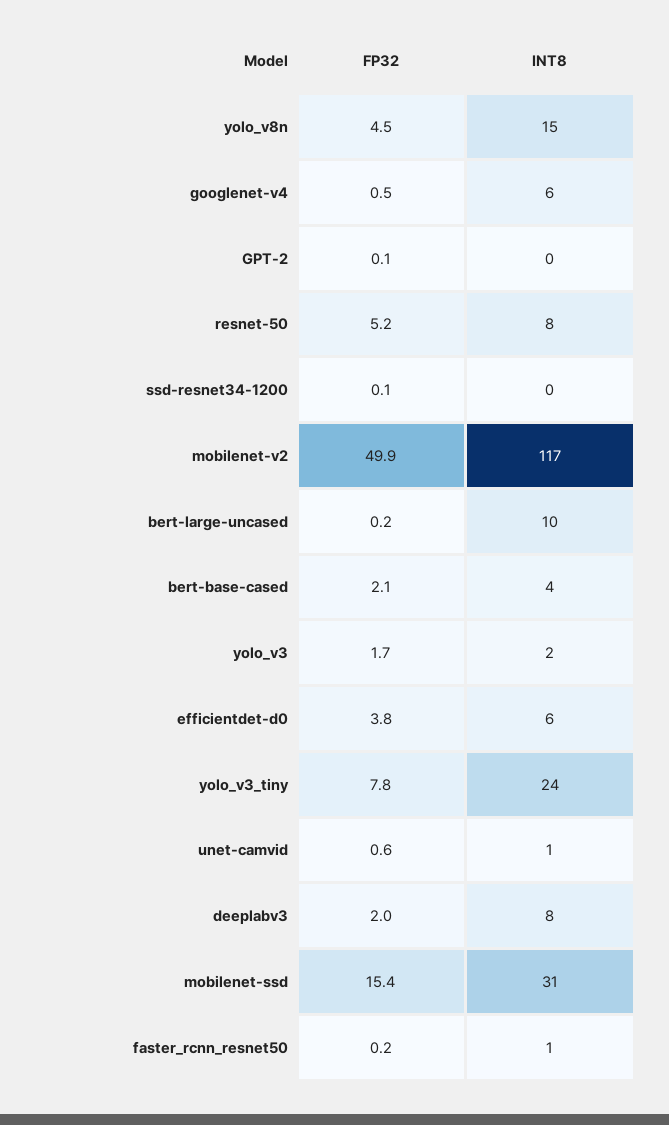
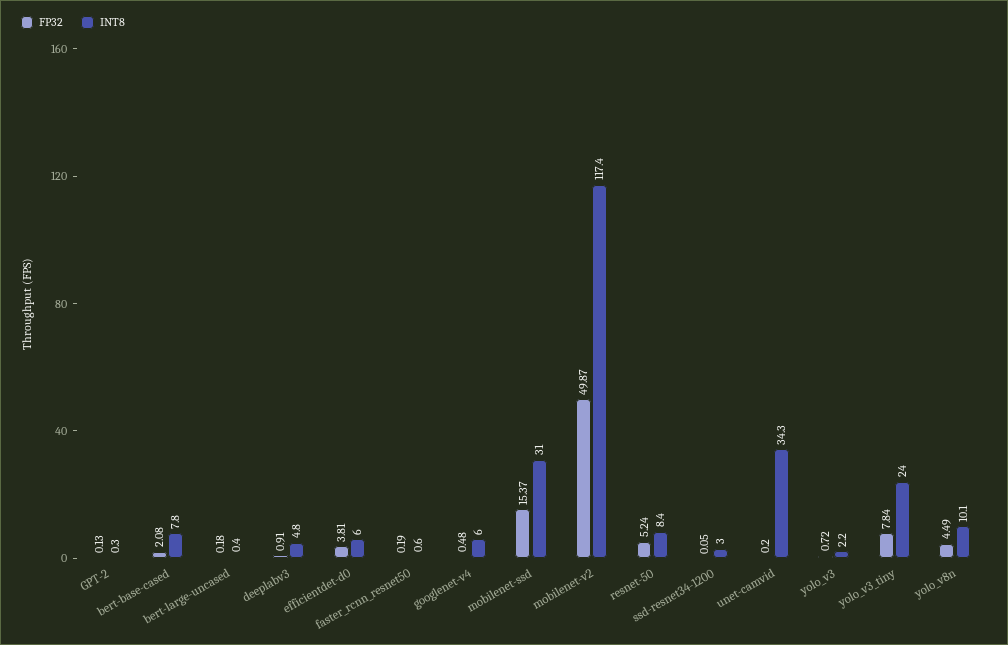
  {
    "FP32": {
      "yolo_v8n": 4.49,
      "googlenet-v4": 0.48,
      "GPT-2": 0.13,
      "resnet-50": 5.24,
      "ssd-resnet34-1200": 0.05,
      "mobilenet-v2": 49.87,
      "bert-large-uncased": 0.18,
      "bert-base-cased": 2.08,
-     "yolo_v3": 1.7,
+     "yolo_v3": 0.72,
      "efficientdet-d0": 3.81,
      "yolo_v3_tiny": 7.84,
-     "unet-camvid": 0.6,
+     "unet-camvid": 0.2,
-     "deeplabv3": 2,
+     "deeplabv3": 0.91,
      "mobilenet-ssd": 15.37,
      "faster_rcnn_resnet50": 0.19
    },
    "INT8": {
-     "yolo_v8n": 15,
+     "yolo_v8n": 10.1,
      "googlenet-v4": 6,
      "GPT-2": 0.3,
      "resnet-50": 8.4,
-     "ssd-resnet34-1200": 0,
+     "ssd-resnet34-1200": 3,
      "mobilenet-v2": 117.4,
-     "bert-large-uncased": 10,
+     "bert-large-uncased": 0.4,
-     "bert-base-cased": 4,
+     "bert-base-cased": 7.8,
      "yolo_v3": 2.2,
      "efficientdet-d0": 6,
      "yolo_v3_tiny": 24,
-     "unet-camvid": 1,
+     "unet-camvid": 34.3,
-     "deeplabv3": 8,
+     "deeplabv3": 4.8,
      "mobilenet-ssd": 31,
      "faster_rcnn_resnet50": 0.6
    }
  }

